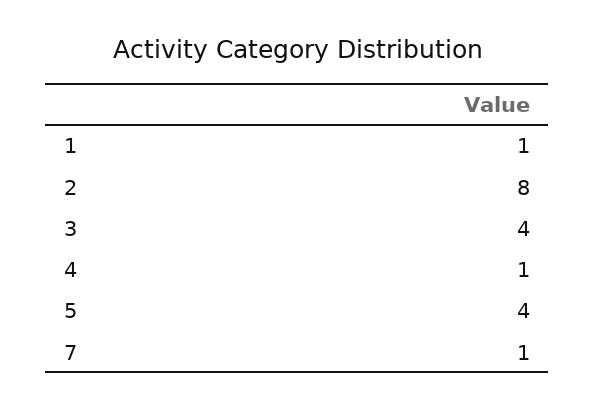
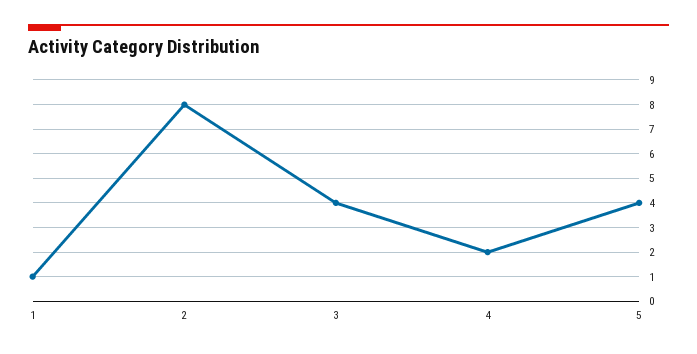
  {
    "1": 1,
    "2": 8,
    "3": 4,
-   "4": 1,
+   "4": 2,
-   "5": 4,
+   "5": 4
-   "7": 1
  }

